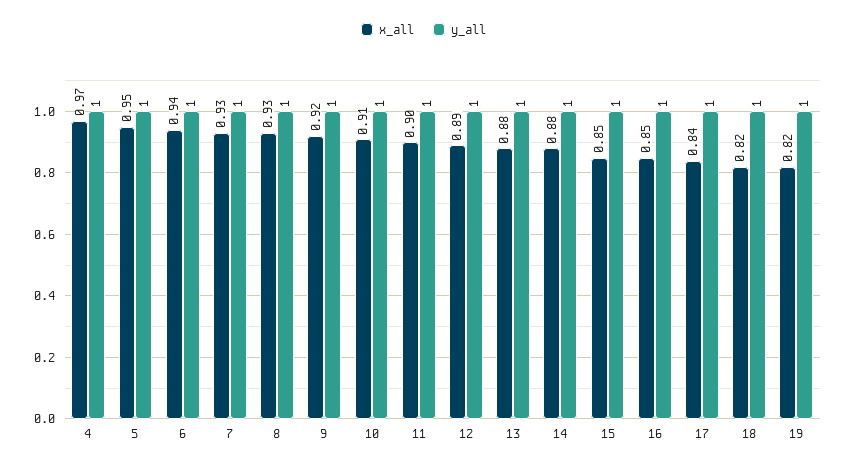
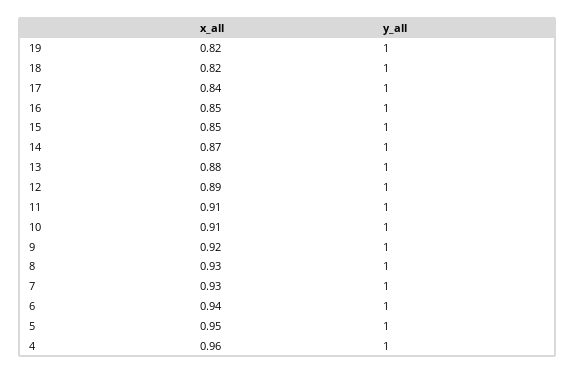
  {
    "x_all": {
-     "4": 0.97,
+     "4": 0.96,
      "5": 0.95,
      "6": 0.94,
      "7": 0.93,
      "8": 0.93,
      "9": 0.92,
      "10": 0.91,
-     "11": 0.9,
+     "11": 0.91,
      "12": 0.89,
      "13": 0.88,
-     "14": 0.88,
+     "14": 0.87,
      "15": 0.85,
      "16": 0.85,
      "17": 0.84,
      "18": 0.82,
      "19": 0.82
    },
    "y_all": {
      "4": 1,
      "5": 1,
      "6": 1,
      "7": 1,
      "8": 1,
      "9": 1,
      "10": 1,
      "11": 1,
      "12": 1,
      "13": 1,
      "14": 1,
      "15": 1,
      "16": 1,
      "17": 1,
      "18": 1,
      "19": 1
    }
  }

